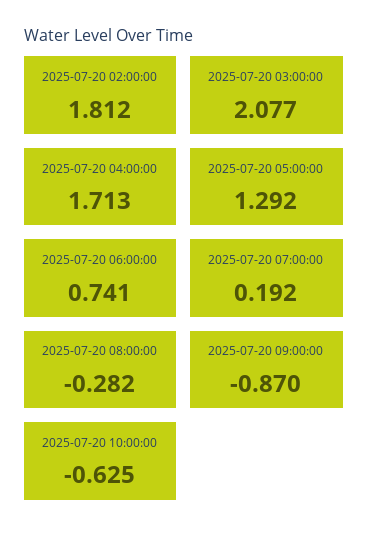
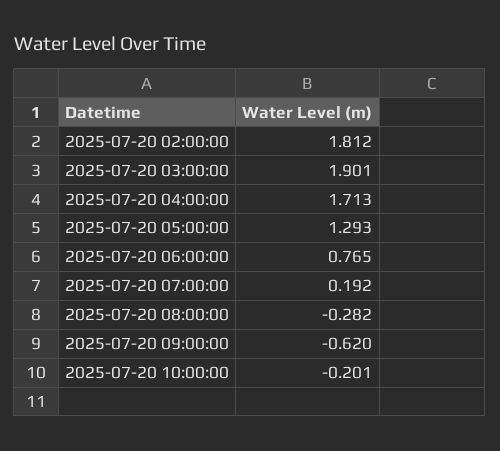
  {
    "2025-07-20 02:00:00": 1.812,
-   "2025-07-20 03:00:00": 2.077,
+   "2025-07-20 03:00:00": 1.901,
    "2025-07-20 04:00:00": 1.713,
-   "2025-07-20 05:00:00": 1.292,
+   "2025-07-20 05:00:00": 1.293,
-   "2025-07-20 06:00:00": 0.741,
+   "2025-07-20 06:00:00": 0.765,
    "2025-07-20 07:00:00": 0.192,
    "2025-07-20 08:00:00": -0.282,
-   "2025-07-20 09:00:00": -0.87,
+   "2025-07-20 09:00:00": -0.62,
-   "2025-07-20 10:00:00": -0.625
+   "2025-07-20 10:00:00": -0.201
  }

